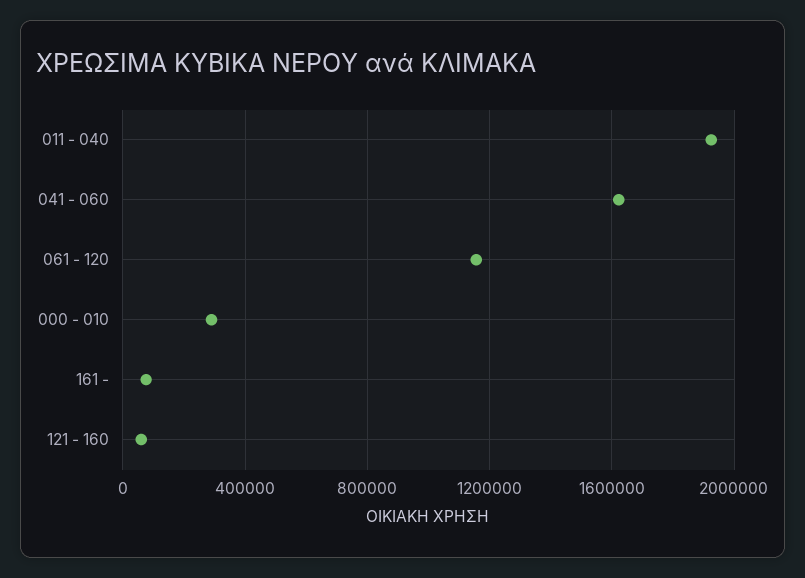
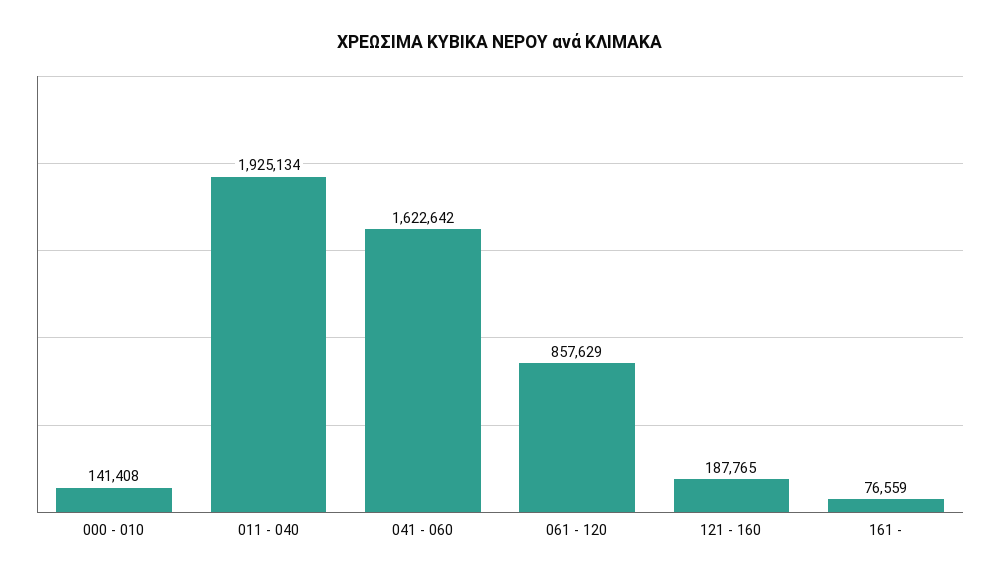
  {
    "011 - 040": 1925134,
    "041 - 060": 1622642,
-   "061 - 120": 1150000,
+   "061 - 120": 857629,
-   "000 - 010": 300000,
+   "000 - 010": 141408,
    "161 -": 76559,
-   "121 - 160": 50000
+   "121 - 160": 187765
  }

